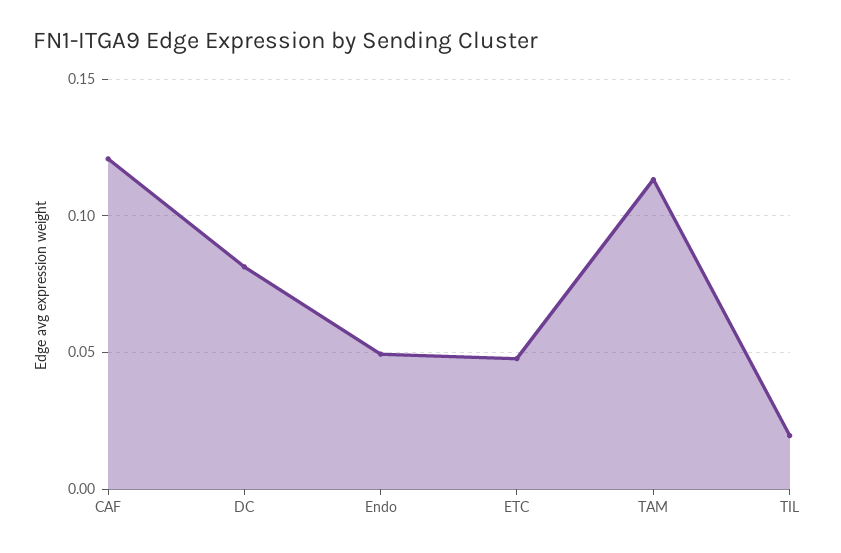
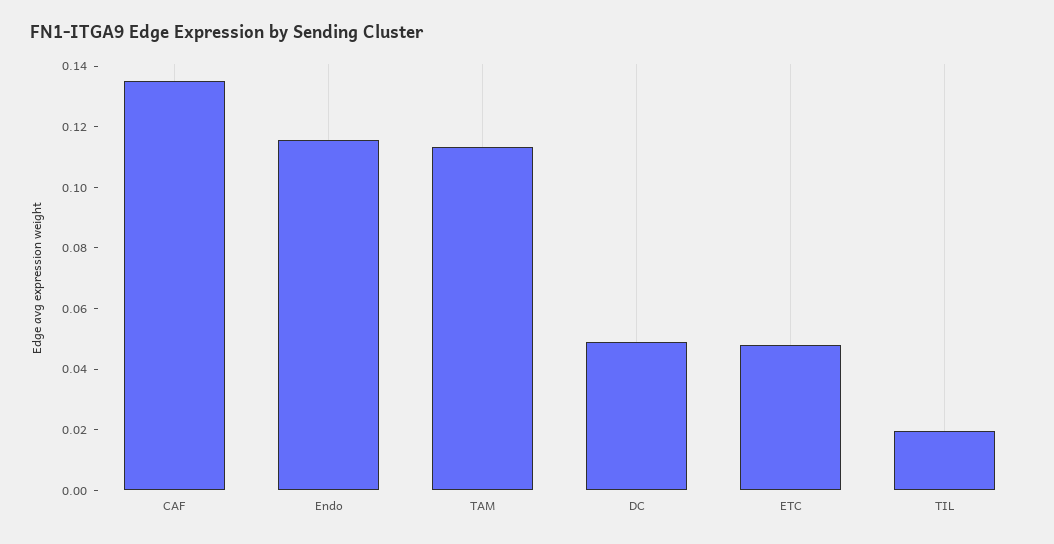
  {
-   "CAF": 0.12,
+   "CAF": 0.135,
-   "DC": 0.08,
+   "DC": 0.05,
-   "Endo": 0.05,
+   "Endo": 0.115,
    "ETC": 0.05,
    "TAM": 0.115,
    "TIL": 0.02
  }

